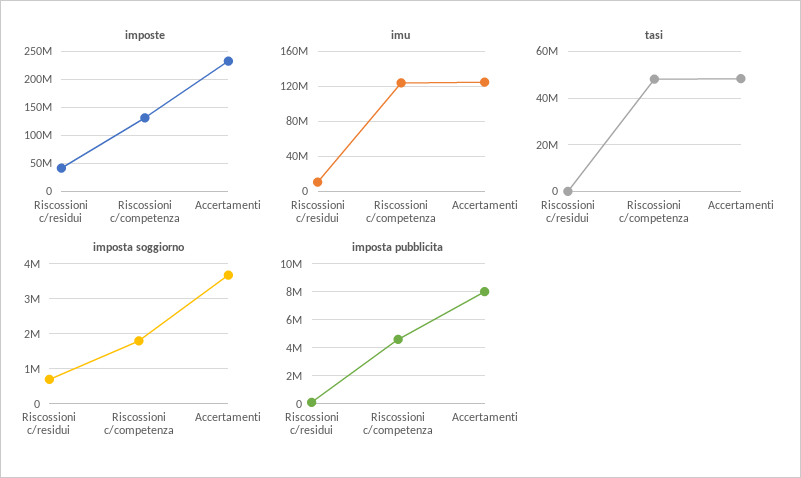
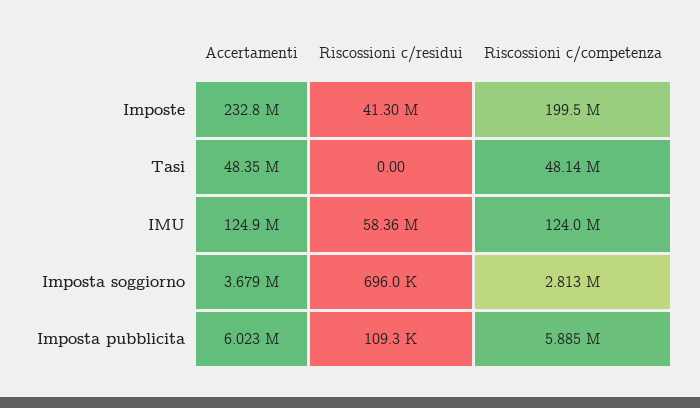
  {
    "imposte": {
      "Riscossioni c/residui": 41300000,
-     "Riscossioni c/competenza": 125000000,
+     "Riscossioni c/competenza": 199500000,
      "Accertamenti": 232800000
    },
    "imu": {
-     "Riscossioni c/residui": 10000000,
+     "Riscossioni c/residui": 58360000,
      "Riscossioni c/competenza": 124000000,
      "Accertamenti": 124900000
    },
    "tasi": {
      "Riscossioni c/residui": 0,
      "Riscossioni c/competenza": 48140000,
      "Accertamenti": 48350000
    },
    "imposta soggiorno": {
      "Riscossioni c/residui": 696000,
-     "Riscossioni c/competenza": 1800000,
+     "Riscossioni c/competenza": 2813000,
      "Accertamenti": 3679000
    },
    "imposta pubblicita": {
      "Riscossioni c/residui": 109300,
-     "Riscossioni c/competenza": 4500000,
+     "Riscossioni c/competenza": 5885000,
-     "Accertamenti": 8000000
+     "Accertamenti": 6023000
    }
  }

